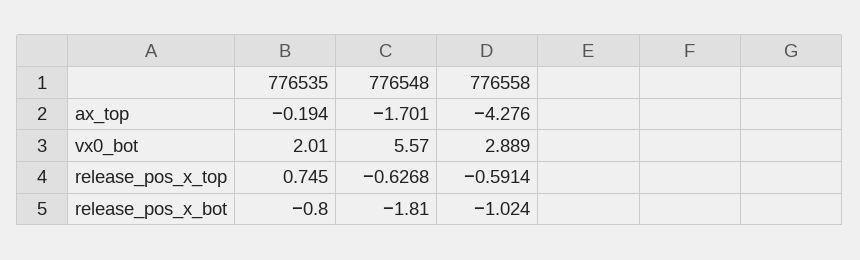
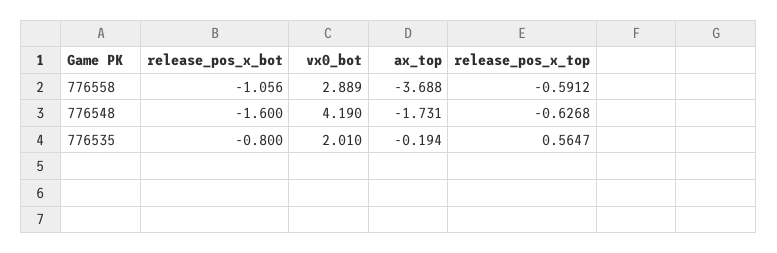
  {
    "776535": {
      "ax_top": -0.194,
      "vx0_bot": 2.01,
-     "release_pos_x_top": 0.745,
+     "release_pos_x_top": 0.5647,
      "release_pos_x_bot": -0.8
    },
    "776548": {
-     "ax_top": -1.701,
+     "ax_top": -1.731,
-     "vx0_bot": 5.57,
+     "vx0_bot": 4.19,
      "release_pos_x_top": -0.6268,
-     "release_pos_x_bot": -1.81
+     "release_pos_x_bot": -1.6
    },
    "776558": {
-     "ax_top": -4.276,
+     "ax_top": -3.688,
      "vx0_bot": 2.889,
-     "release_pos_x_top": -0.5914,
+     "release_pos_x_top": -0.5912,
-     "release_pos_x_bot": -1.024
+     "release_pos_x_bot": -1.056
    }
  }

